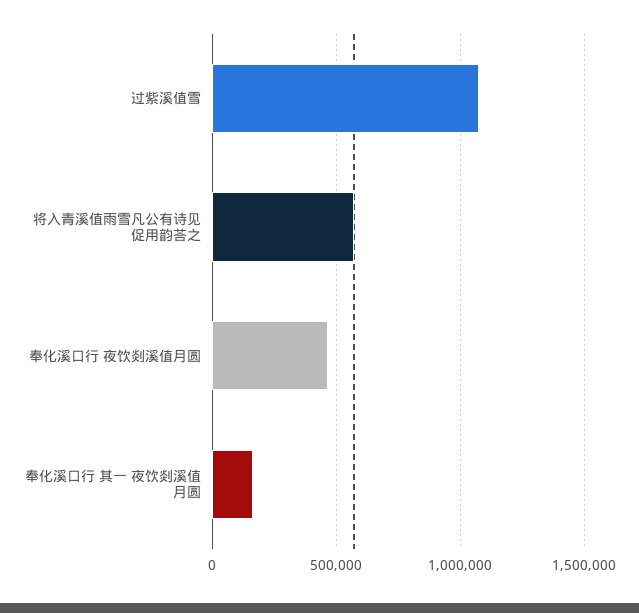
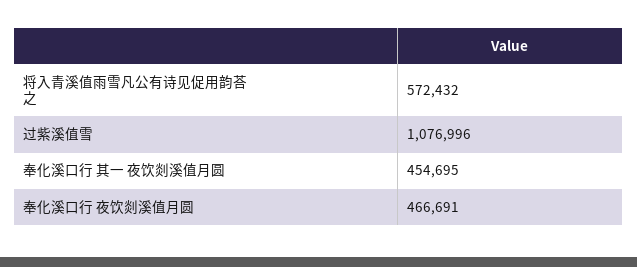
  {
    "过紫溪值雪": 1076996,
    "将入青溪值雨雪凡公有诗见促用韵荅之": 572432,
    "奉化溪口行 夜饮剡溪值月圆": 466691,
-   "奉化溪口行 其一 夜饮剡溪值月圆": 150000
+   "奉化溪口行 其一 夜饮剡溪值月圆": 454695
  }

